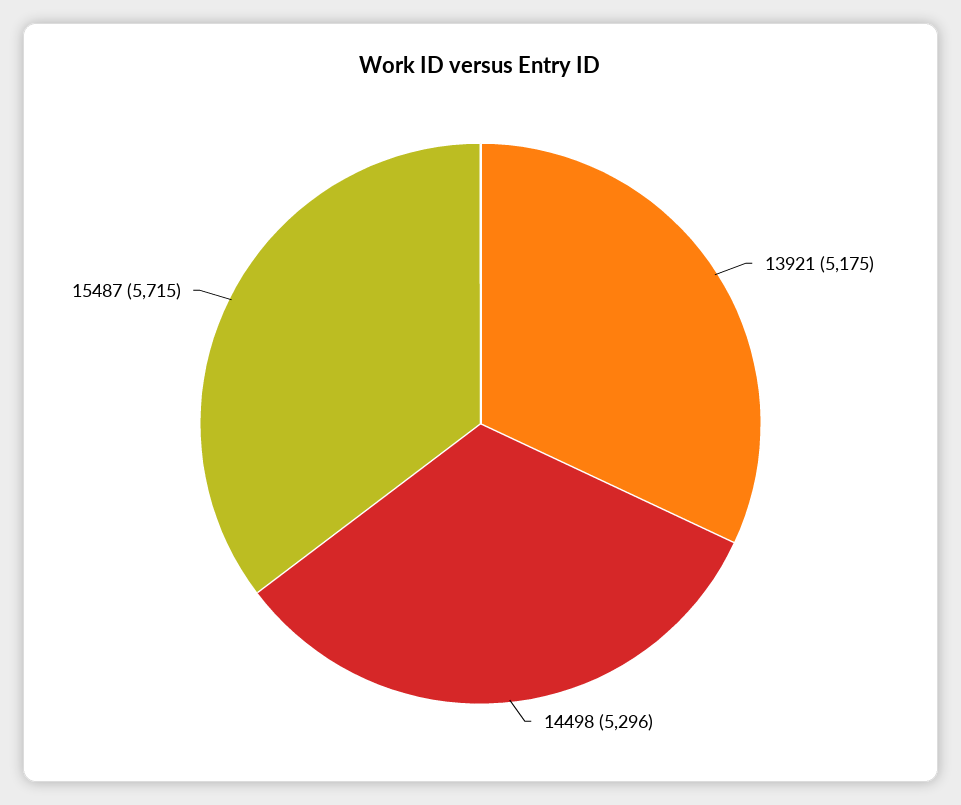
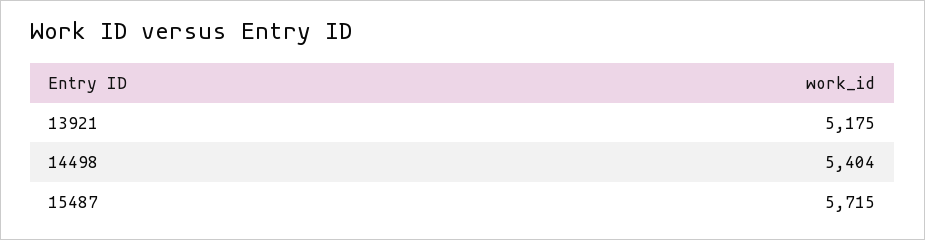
  {
    "13921": 5175,
-   "14498": 5296,
+   "14498": 5404,
    "15487": 5715
  }

